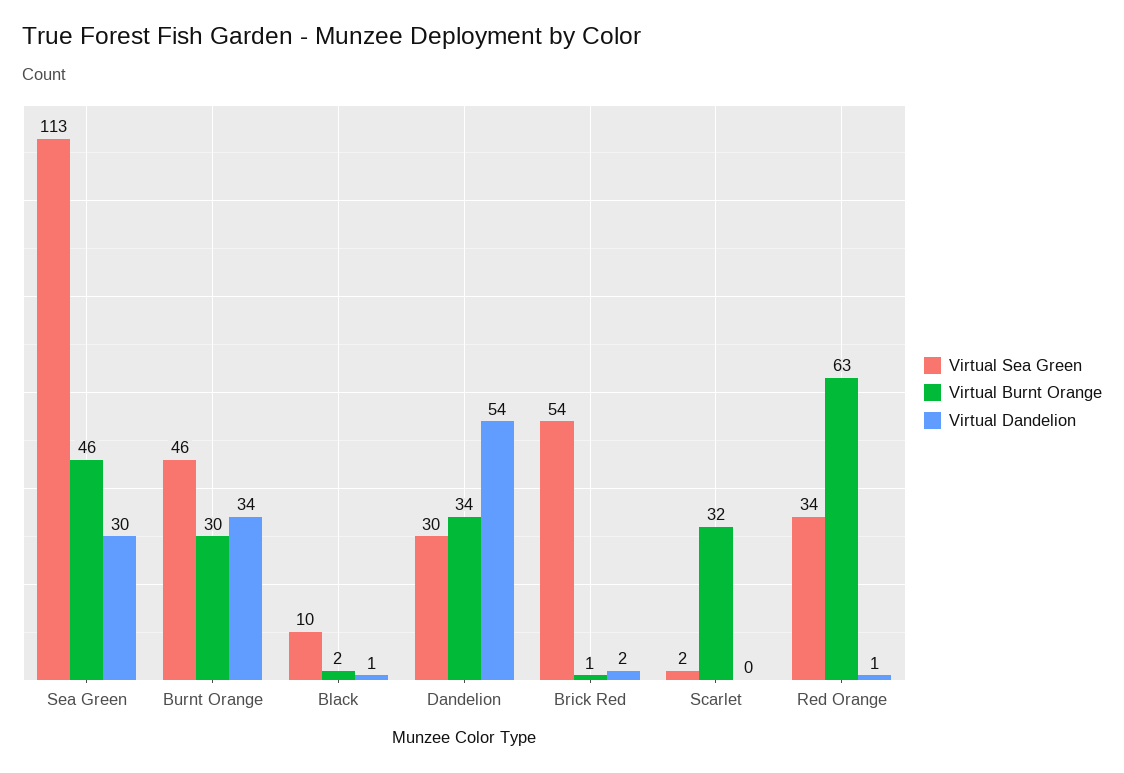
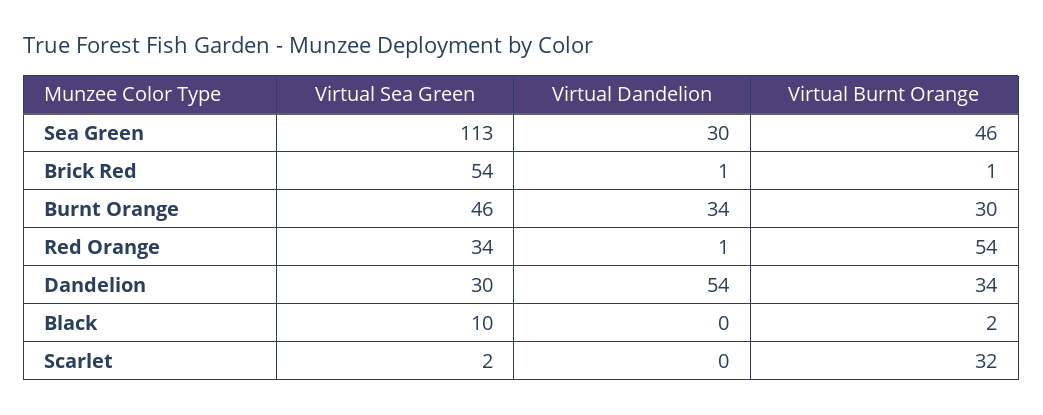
  {
    "Virtual Sea Green": {
      "Sea Green": 113,
      "Burnt Orange": 46,
      "Black": 10,
      "Dandelion": 30,
      "Brick Red": 54,
      "Scarlet": 2,
      "Red Orange": 34
    },
    "Virtual Burnt Orange": {
      "Sea Green": 46,
      "Burnt Orange": 30,
      "Black": 2,
      "Dandelion": 34,
      "Brick Red": 1,
      "Scarlet": 32,
-     "Red Orange": 63
+     "Red Orange": 54
    },
    "Virtual Dandelion": {
      "Sea Green": 30,
      "Burnt Orange": 34,
-     "Black": 1,
+     "Black": 0,
      "Dandelion": 54,
-     "Brick Red": 2,
+     "Brick Red": 1,
      "Scarlet": 0,
      "Red Orange": 1
    }
  }

